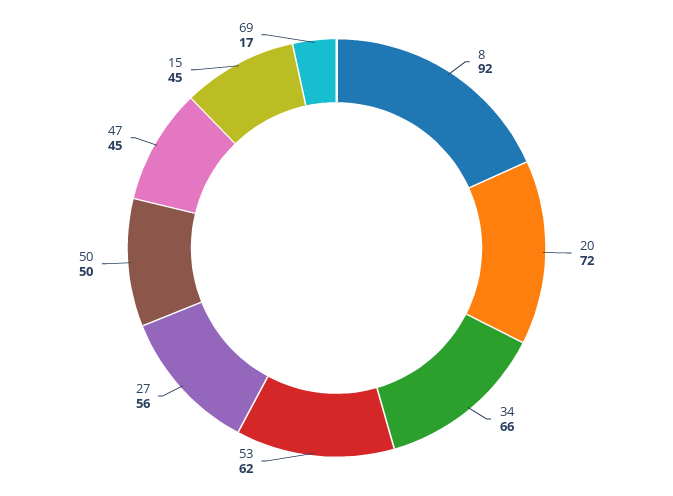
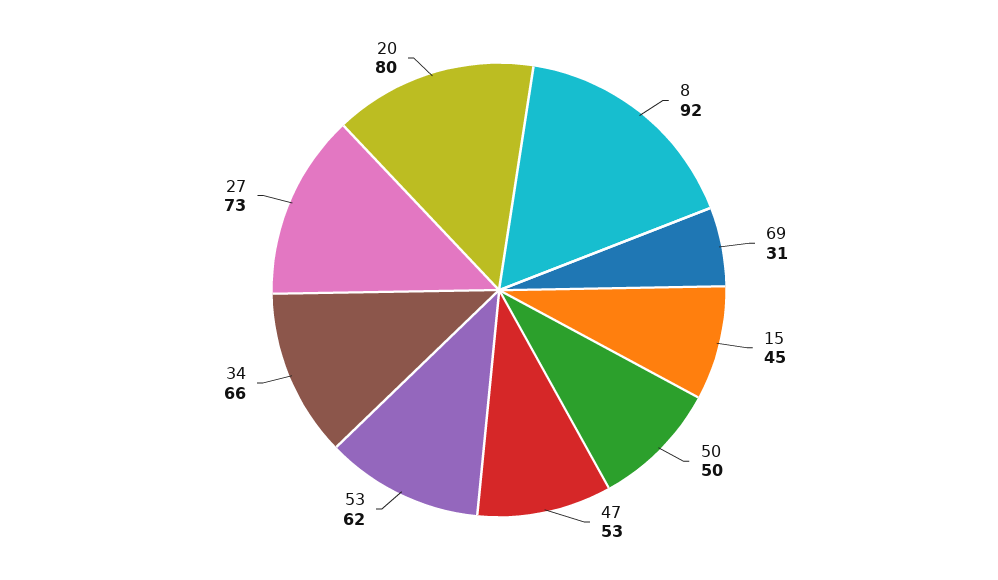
  {
    "8": 92,
-   "20": 72,
+   "20": 80,
    "34": 66,
    "53": 62,
-   "27": 56,
+   "27": 73,
    "50": 50,
-   "47": 45,
+   "47": 53,
    "15": 45,
-   "69": 17
+   "69": 31
  }

